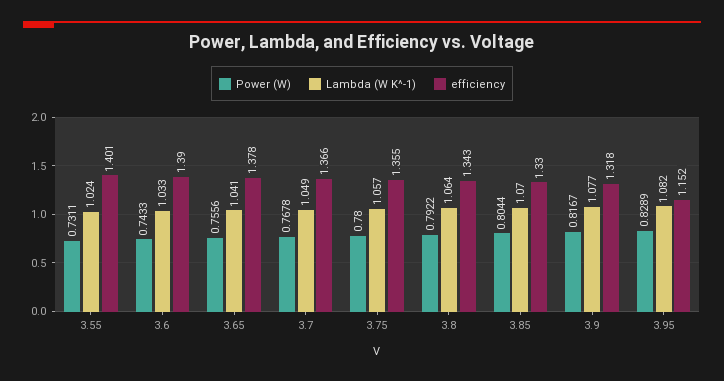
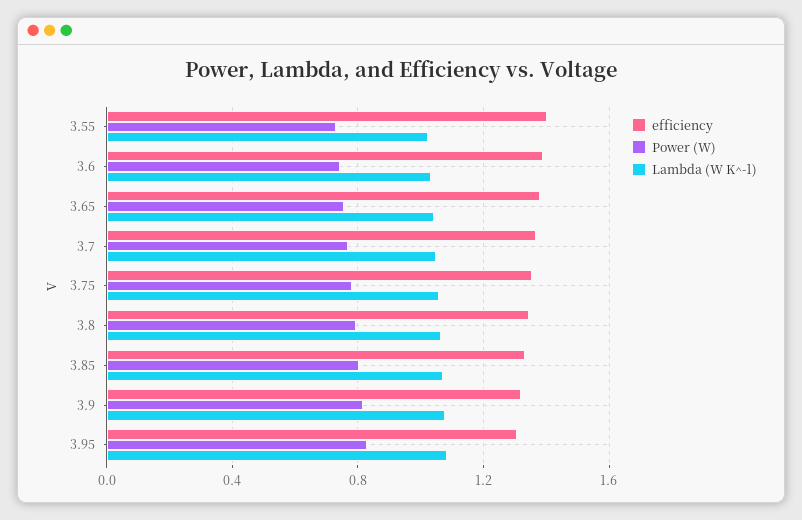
  {
    "Power (W)": {
      "3.55": 0.7311,
      "3.6": 0.7433,
      "3.65": 0.7556,
      "3.7": 0.7678,
      "3.75": 0.78,
      "3.8": 0.7922,
      "3.85": 0.8044,
      "3.9": 0.8167,
      "3.95": 0.8289
    },
    "Lambda (W K^-1)": {
      "3.55": 1.024,
      "3.6": 1.033,
      "3.65": 1.041,
      "3.7": 1.049,
      "3.75": 1.057,
      "3.8": 1.064,
      "3.85": 1.07,
      "3.9": 1.077,
      "3.95": 1.082
    },
    "efficiency": {
      "3.55": 1.401,
      "3.6": 1.39,
      "3.65": 1.378,
      "3.7": 1.366,
      "3.75": 1.355,
      "3.8": 1.343,
      "3.85": 1.33,
      "3.9": 1.318,
-     "3.95": 1.152
+     "3.95": 1.3
    }
  }

